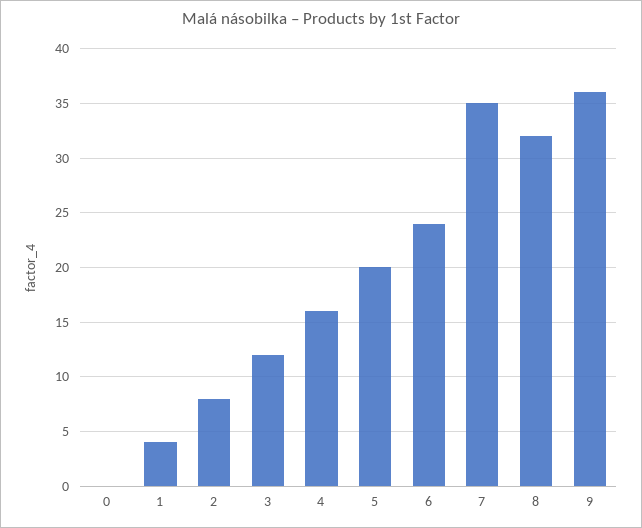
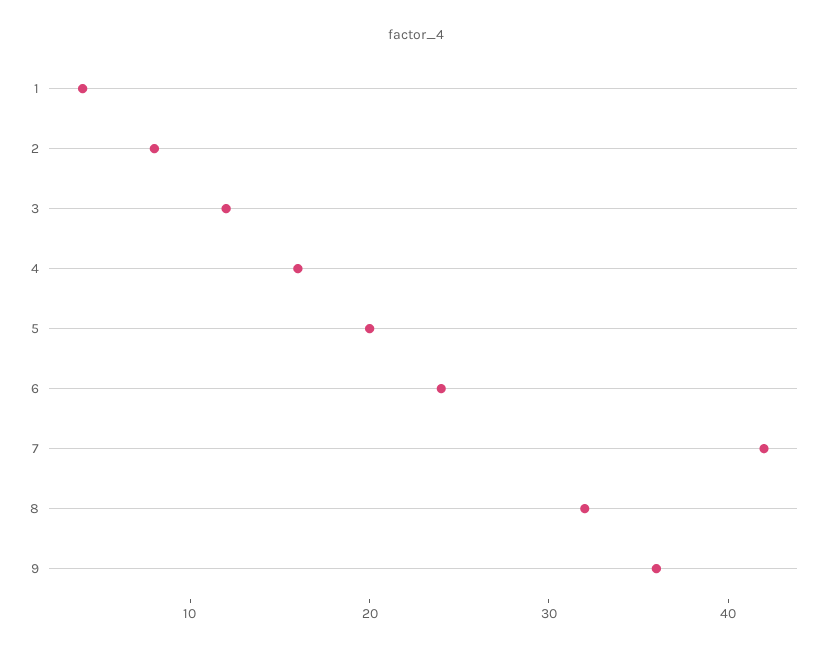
  {
-   "0": 0,
    "1": 4,
    "2": 8,
    "3": 12,
    "4": 16,
    "5": 20,
    "6": 24,
-   "7": 35,
+   "7": 42,
    "8": 32,
    "9": 36
  }

